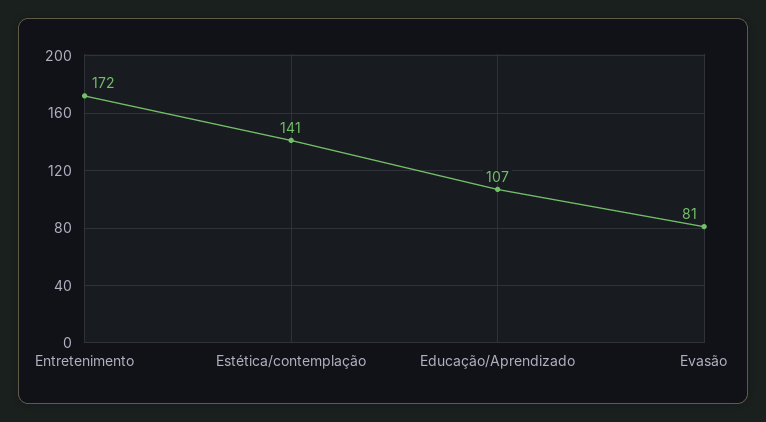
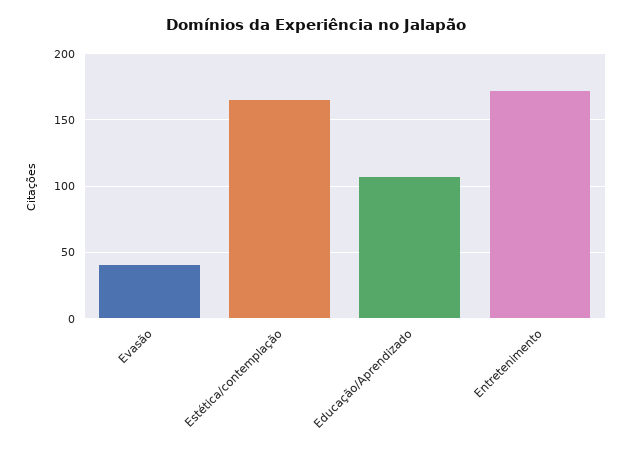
  {
    "Entretenimento": 172,
-   "Estética/contemplação": 141,
+   "Estética/contemplação": 165,
    "Educação/Aprendizado": 107,
-   "Evasão": 81
+   "Evasão": 40
  }

